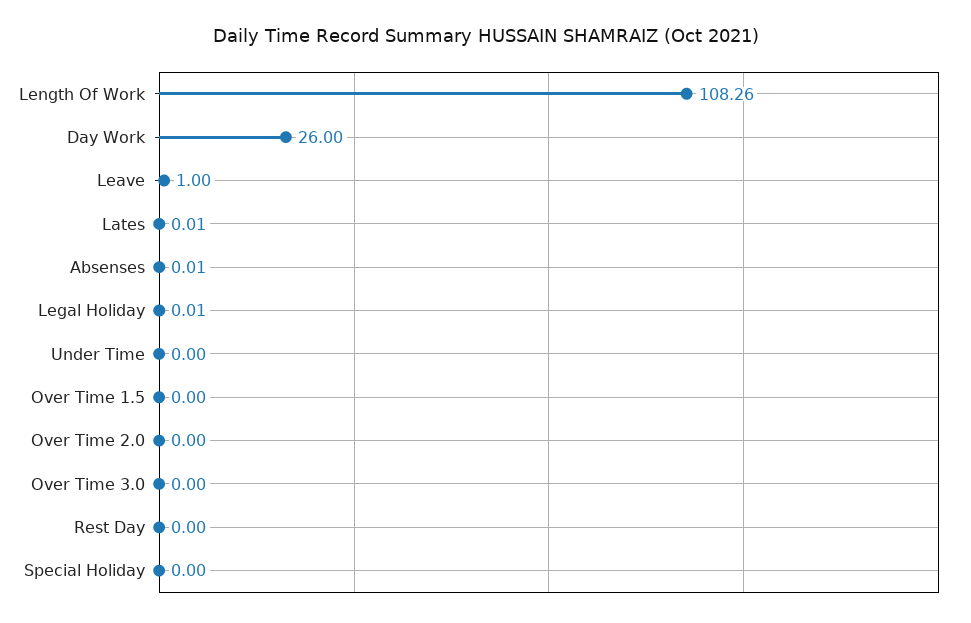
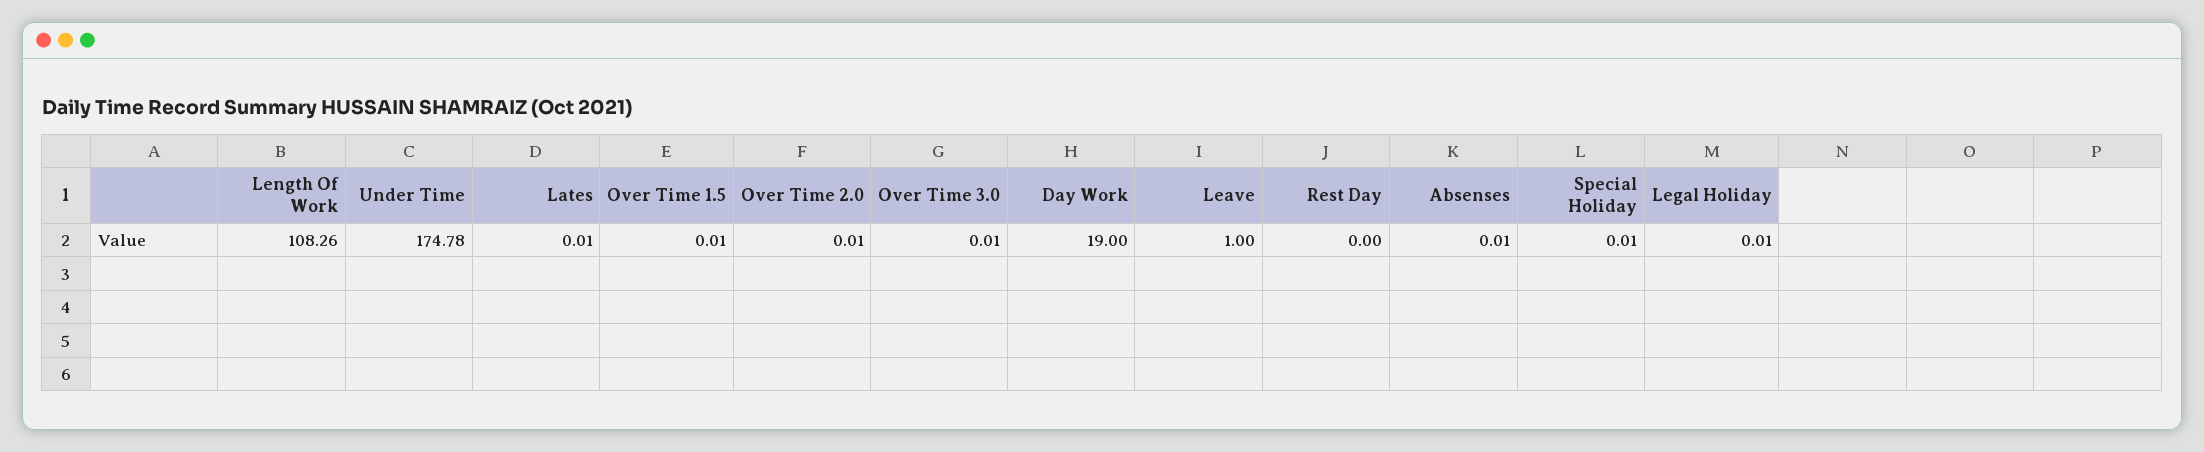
  {
    "Length Of Work": 108.26,
-   "Day Work": 26,
+   "Day Work": 19,
    "Leave": 1,
    "Lates": 0.01,
    "Absenses": 0.01,
    "Legal Holiday": 0.01,
-   "Under Time": 0,
+   "Under Time": 174.78,
-   "Over Time 1.5": 0,
+   "Over Time 1.5": 0.01,
-   "Over Time 2.0": 0,
+   "Over Time 2.0": 0.01,
-   "Over Time 3.0": 0,
+   "Over Time 3.0": 0.01,
    "Rest Day": 0,
-   "Special Holiday": 0
+   "Special Holiday": 0.01
  }

